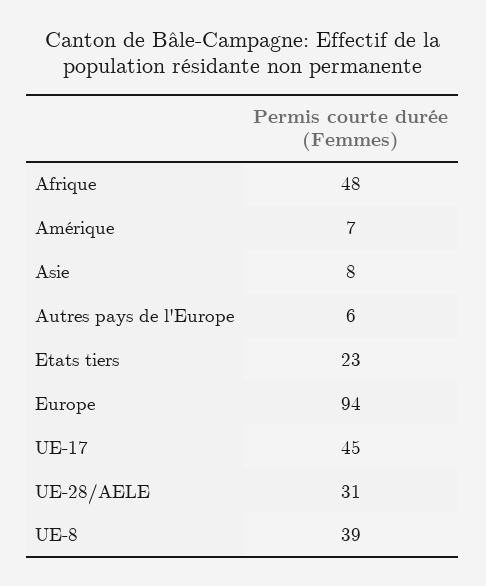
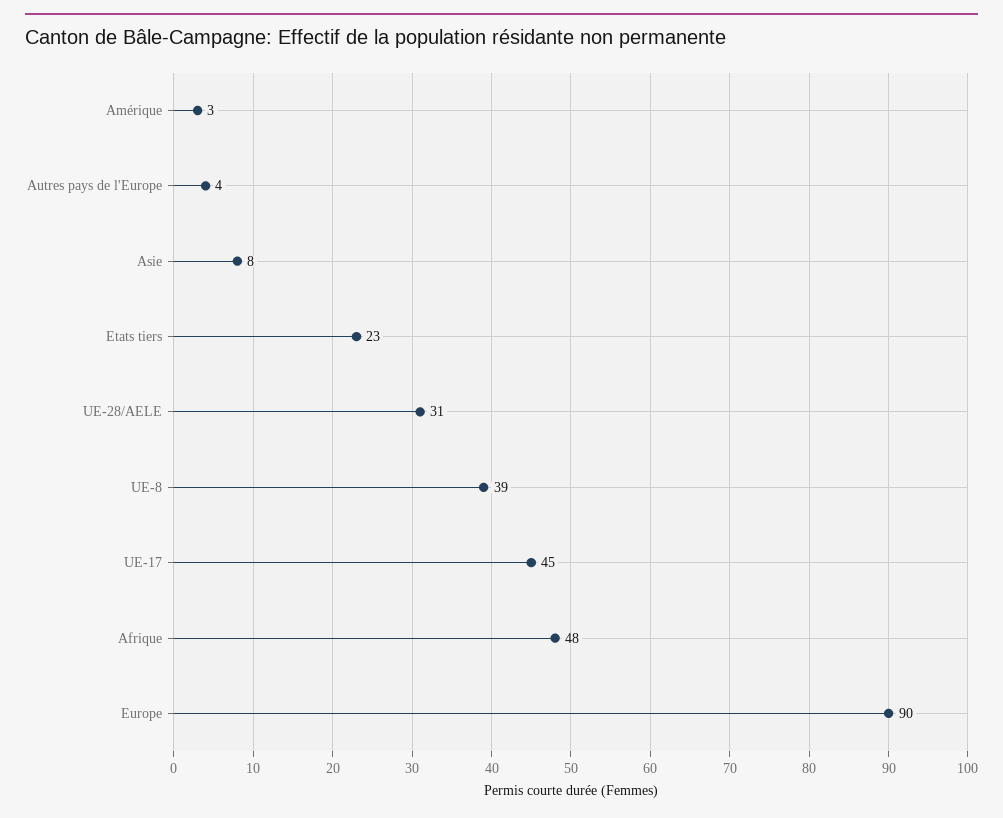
  {
    "Afrique": 48,
-   "Amérique": 7,
+   "Amérique": 3,
    "Asie": 8,
-   "Autres pays de l'Europe": 6,
+   "Autres pays de l'Europe": 4,
    "Etats tiers": 23,
-   "Europe": 94,
+   "Europe": 90,
    "UE-17": 45,
    "UE-28/AELE": 31,
    "UE-8": 39
  }

